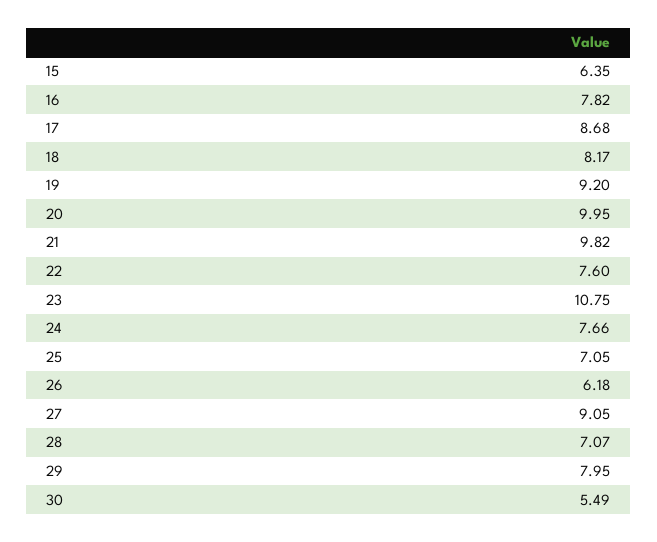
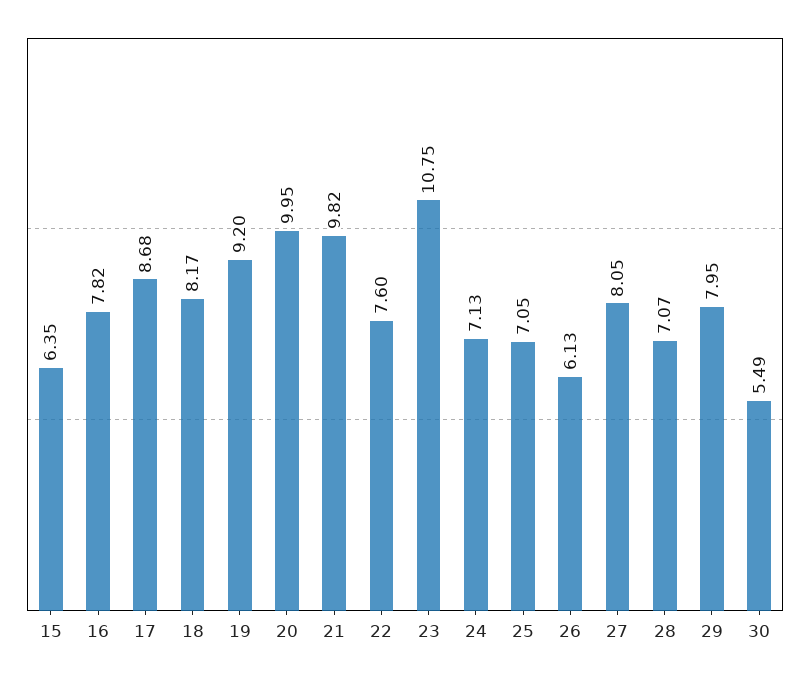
  {
    "15": 6.35,
    "16": 7.82,
    "17": 8.68,
    "18": 8.17,
    "19": 9.2,
    "20": 9.95,
    "21": 9.82,
    "22": 7.6,
    "23": 10.75,
-   "24": 7.66,
+   "24": 7.13,
    "25": 7.05,
-   "26": 6.18,
+   "26": 6.13,
-   "27": 9.05,
+   "27": 8.05,
    "28": 7.07,
    "29": 7.95,
    "30": 5.49
  }

